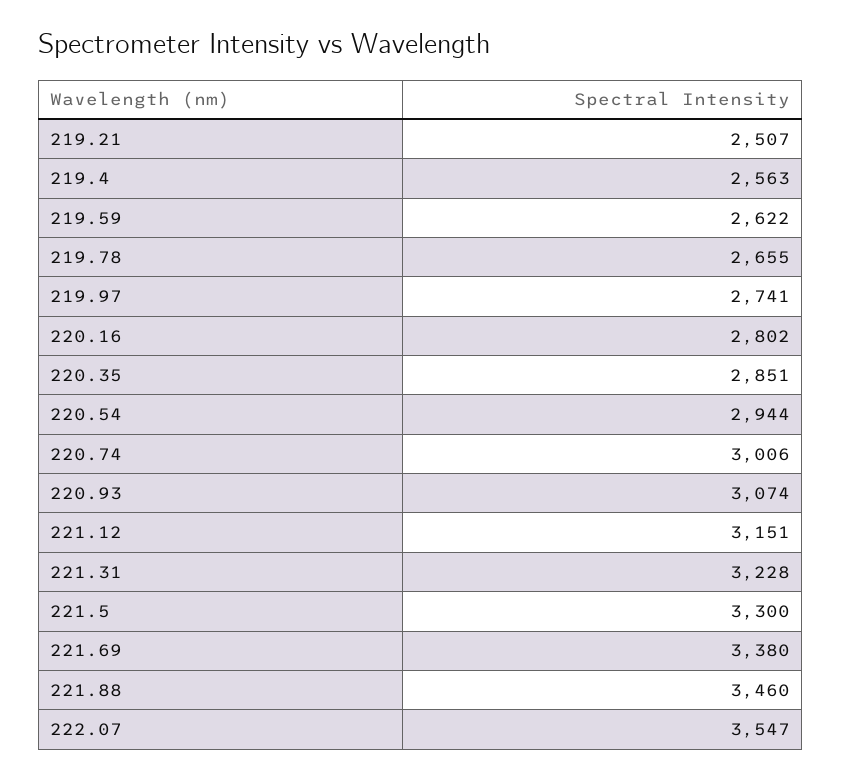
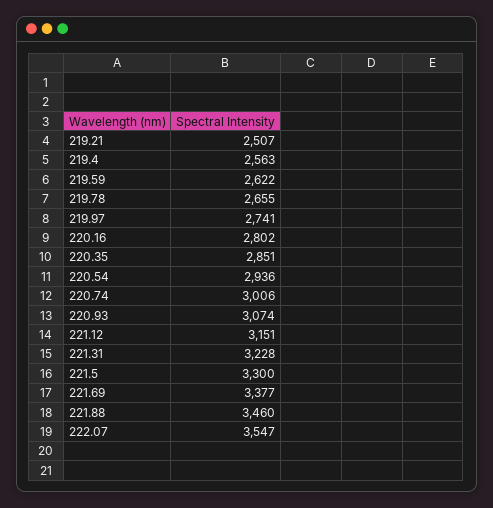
  {
    "219.21": 2507,
    "219.4": 2563,
    "219.59": 2622,
    "219.78": 2655,
    "219.97": 2741,
    "220.16": 2802,
    "220.35": 2851,
-   "220.54": 2944,
+   "220.54": 2936,
    "220.74": 3006,
    "220.93": 3074,
    "221.12": 3151,
    "221.31": 3228,
    "221.5": 3300,
-   "221.69": 3380,
+   "221.69": 3377,
    "221.88": 3460,
    "222.07": 3547
  }

